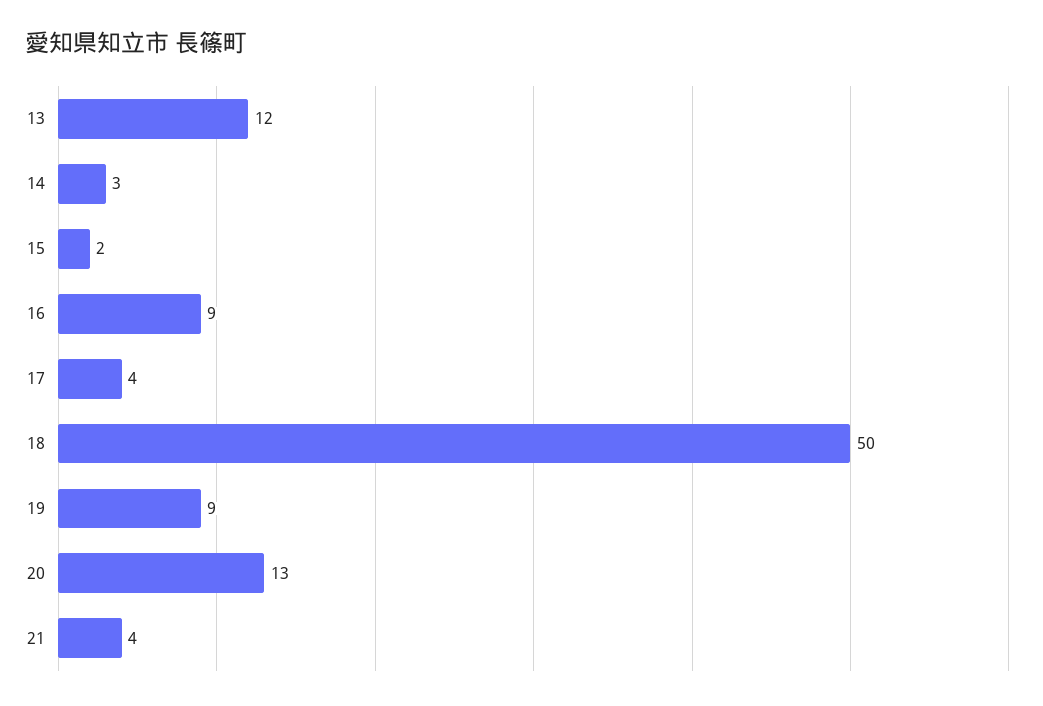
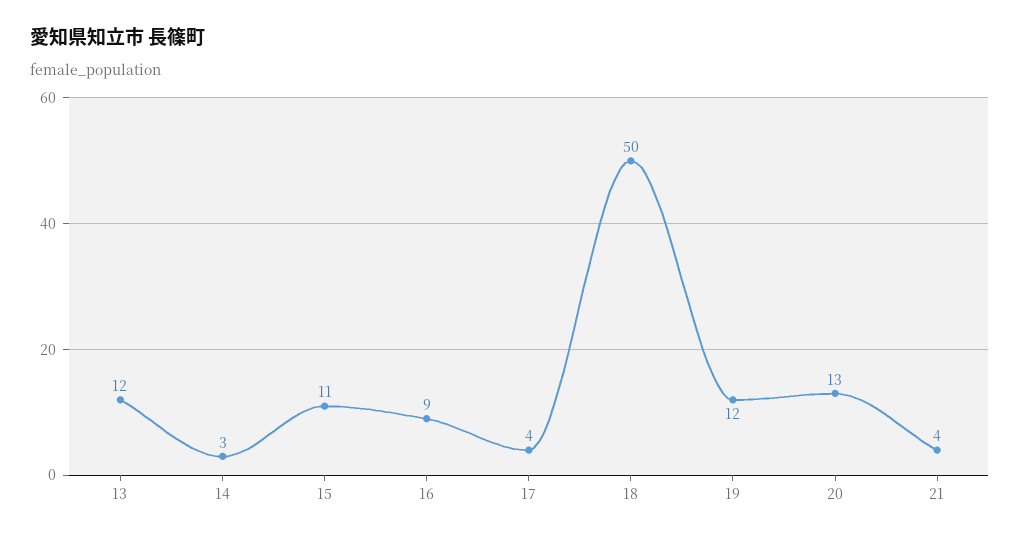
  {
    "13": 12,
    "14": 3,
-   "15": 2,
+   "15": 11,
    "16": 9,
    "17": 4,
    "18": 50,
-   "19": 9,
+   "19": 12,
    "20": 13,
    "21": 4
  }

